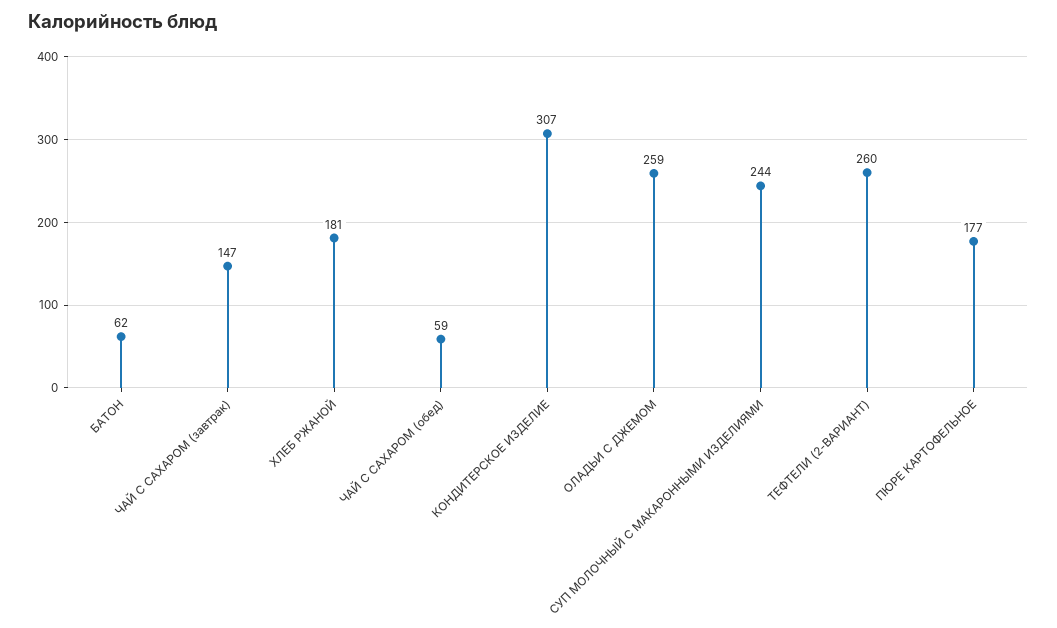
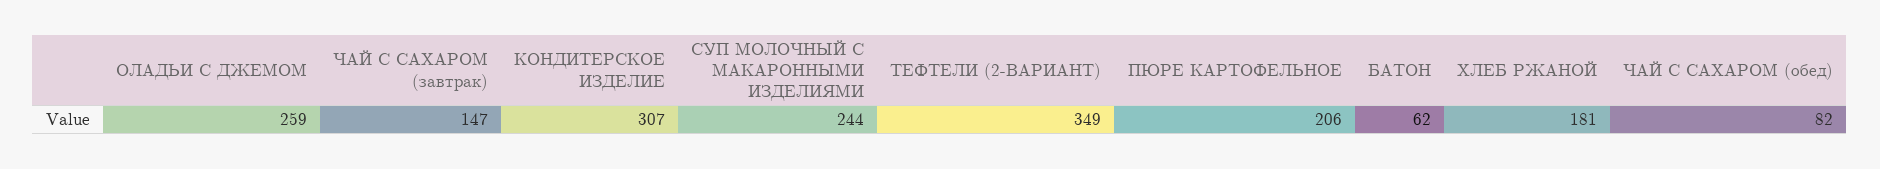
  {
    "БАТОН": 62,
    "ЧАЙ С САХАРОМ (завтрак)": 147,
    "ХЛЕБ РЖАНОЙ": 181,
-   "ЧАЙ С САХАРОМ (обед)": 59,
+   "ЧАЙ С САХАРОМ (обед)": 82,
    "КОНДИТЕРСКОЕ ИЗДЕЛИЕ": 307,
    "ОЛАДЬИ С ДЖЕМОМ": 259,
    "СУП МОЛОЧНЫЙ С МАКАРОННЫМИ ИЗДЕЛИЯМИ": 244,
-   "ТЕФТЕЛИ (2-ВАРИАНТ)": 260,
+   "ТЕФТЕЛИ (2-ВАРИАНТ)": 349,
-   "ПЮРЕ КАРТОФЕЛЬНОЕ": 177
+   "ПЮРЕ КАРТОФЕЛЬНОЕ": 206
  }

